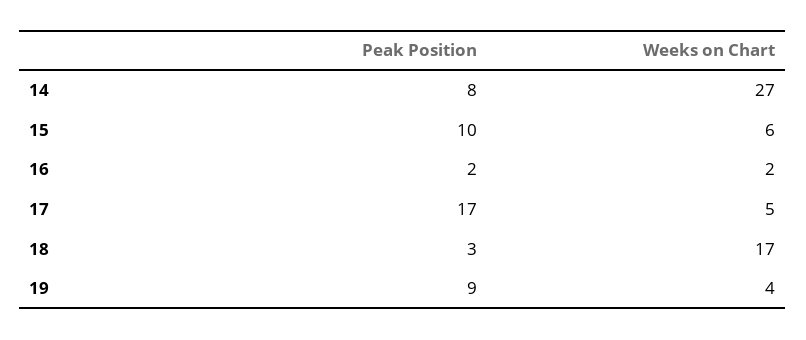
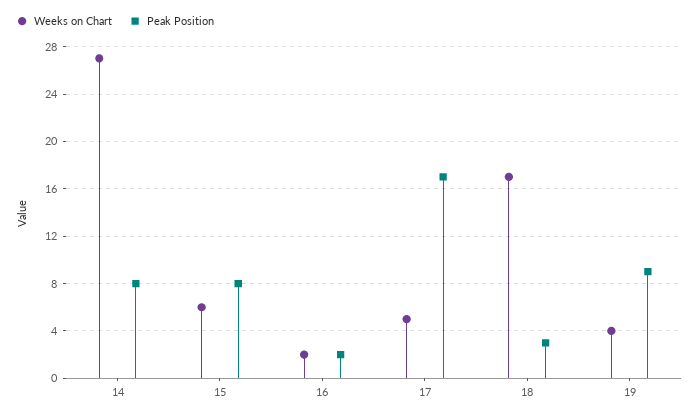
  {
    "Peak Position": {
      "14": 8,
-     "15": 10,
+     "15": 8,
      "16": 2,
      "17": 17,
      "18": 3,
      "19": 9
    },
    "Weeks on Chart": {
      "14": 27,
      "15": 6,
      "16": 2,
      "17": 5,
      "18": 17,
      "19": 4
    }
  }

